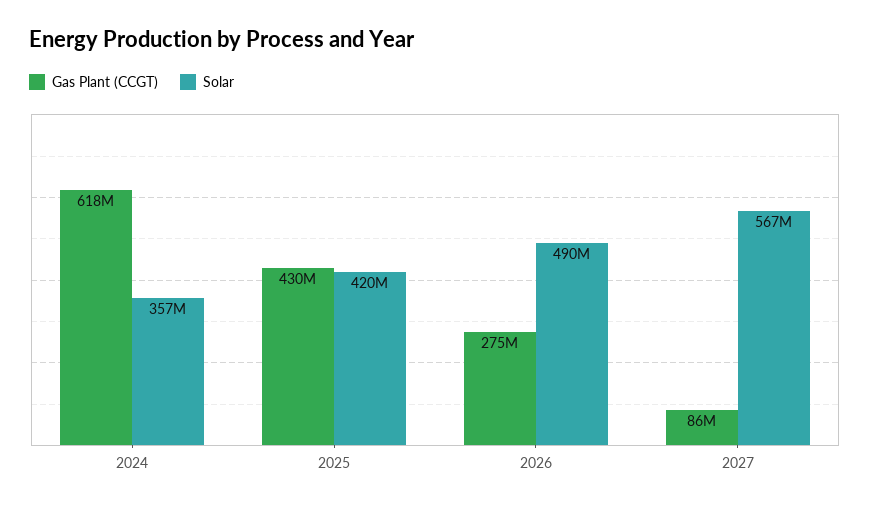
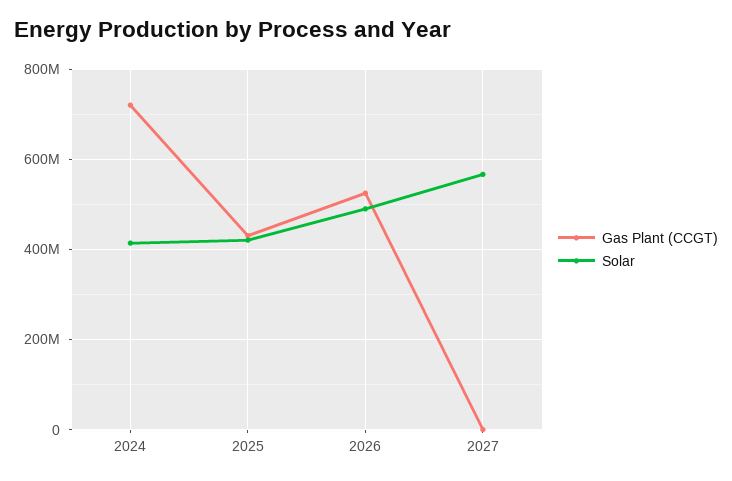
  {
    "Gas Plant (CCGT)": {
-     "2024": 618000000,
+     "2024": 720000000,
      "2025": 430000000,
-     "2026": 275000000,
+     "2026": 520000000,
-     "2027": 86000000
+     "2027": 0
    },
    "Solar": {
-     "2024": 357000000,
+     "2024": 420000000,
      "2025": 420000000,
      "2026": 490000000,
      "2027": 567000000
    }
  }

